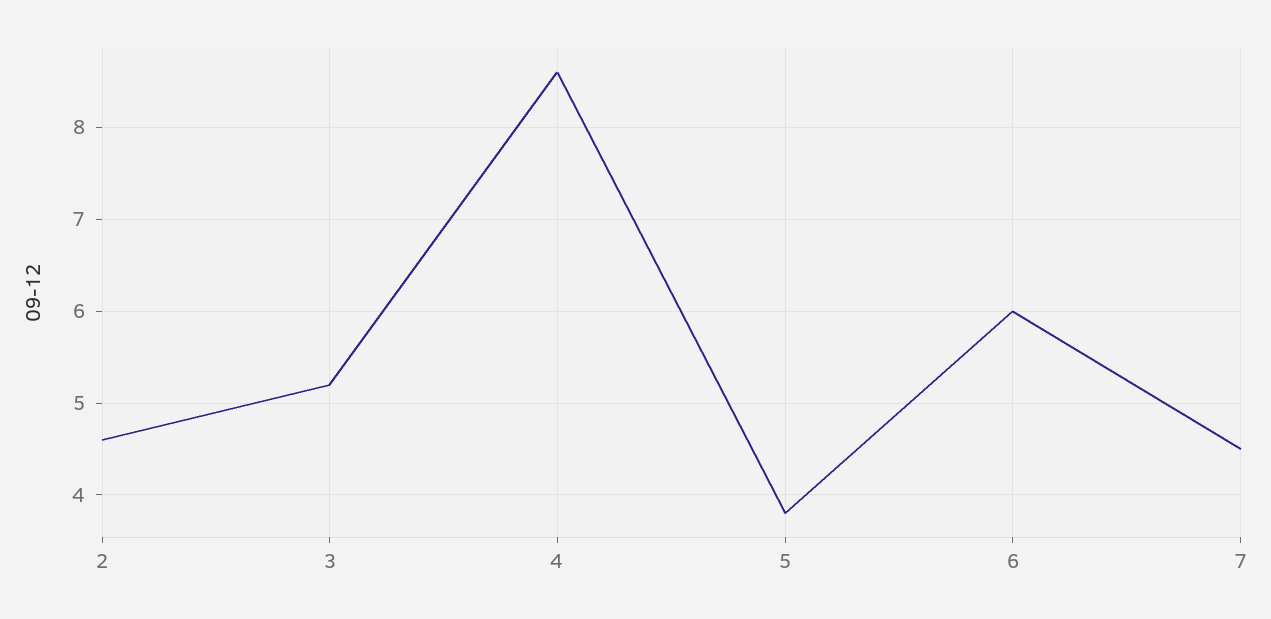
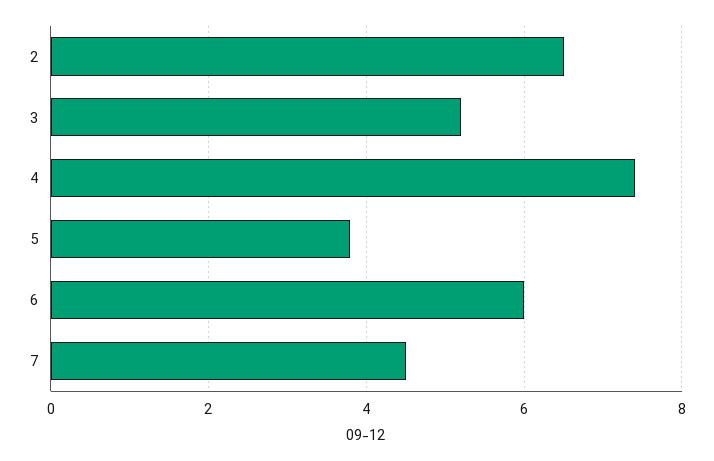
  {
-   "2": 4.6,
+   "2": 6.5,
    "3": 5.2,
-   "4": 8.6,
+   "4": 7.5,
    "5": 3.8,
    "6": 6,
    "7": 4.5
  }

